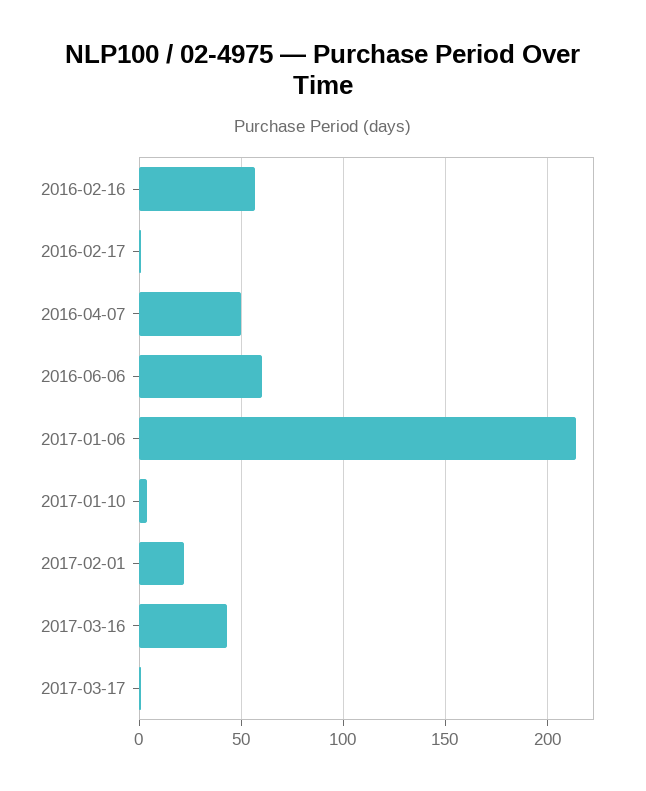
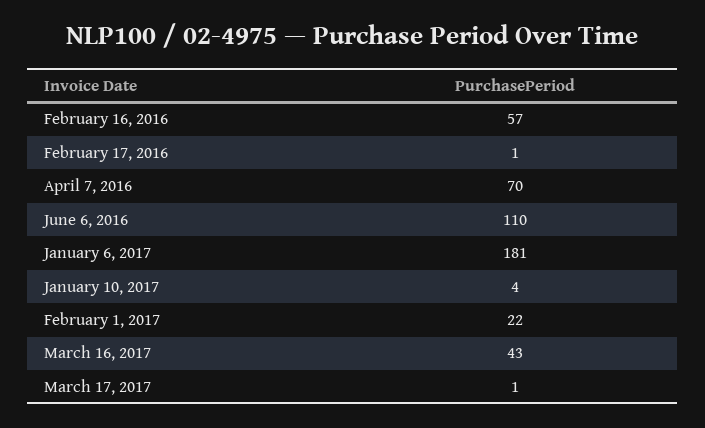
  {
    "2016-02-16": 57,
    "2016-02-17": 1,
-   "2016-04-07": 50,
+   "2016-04-07": 70,
-   "2016-06-06": 60,
+   "2016-06-06": 110,
-   "2017-01-06": 215,
+   "2017-01-06": 181,
    "2017-01-10": 4,
    "2017-02-01": 22,
    "2017-03-16": 43,
    "2017-03-17": 1
  }

